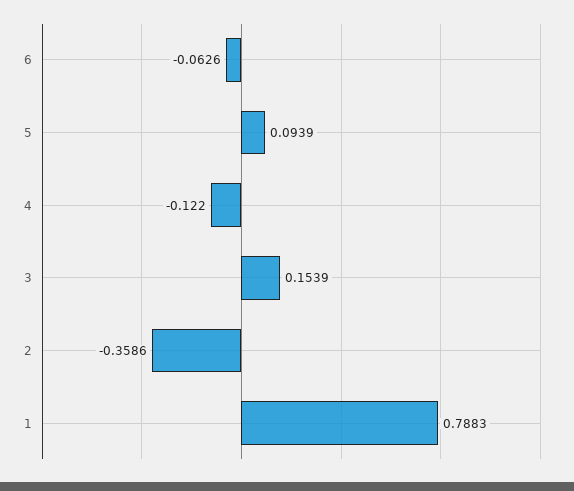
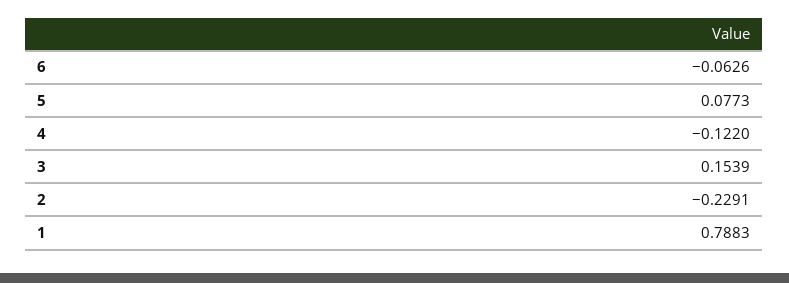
  {
    "6": -0.0626,
-   "5": 0.0939,
+   "5": 0.0773,
    "4": -0.122,
    "3": 0.1539,
-   "2": -0.3586,
+   "2": -0.2291,
    "1": 0.7883
  }

